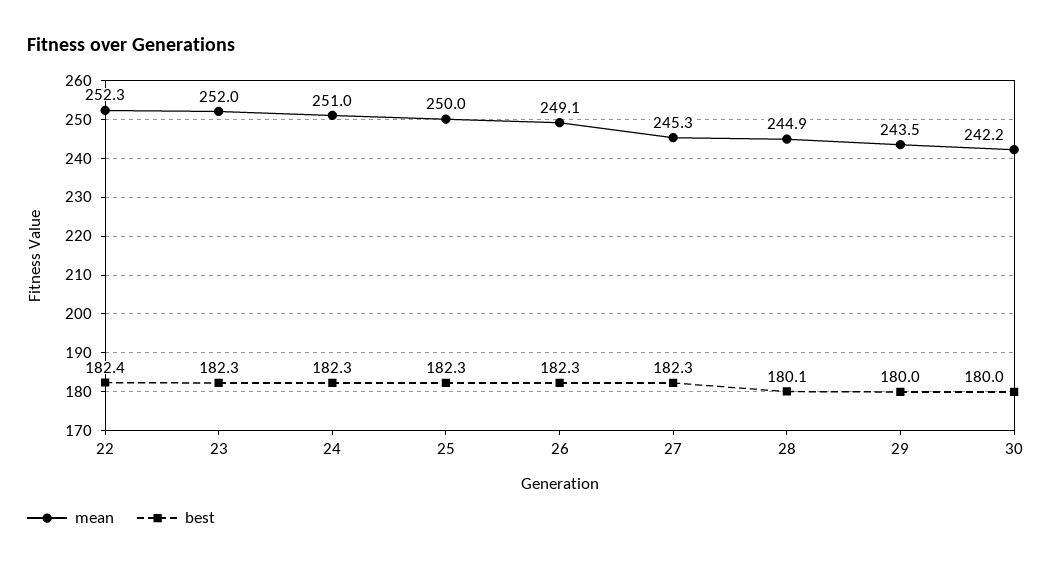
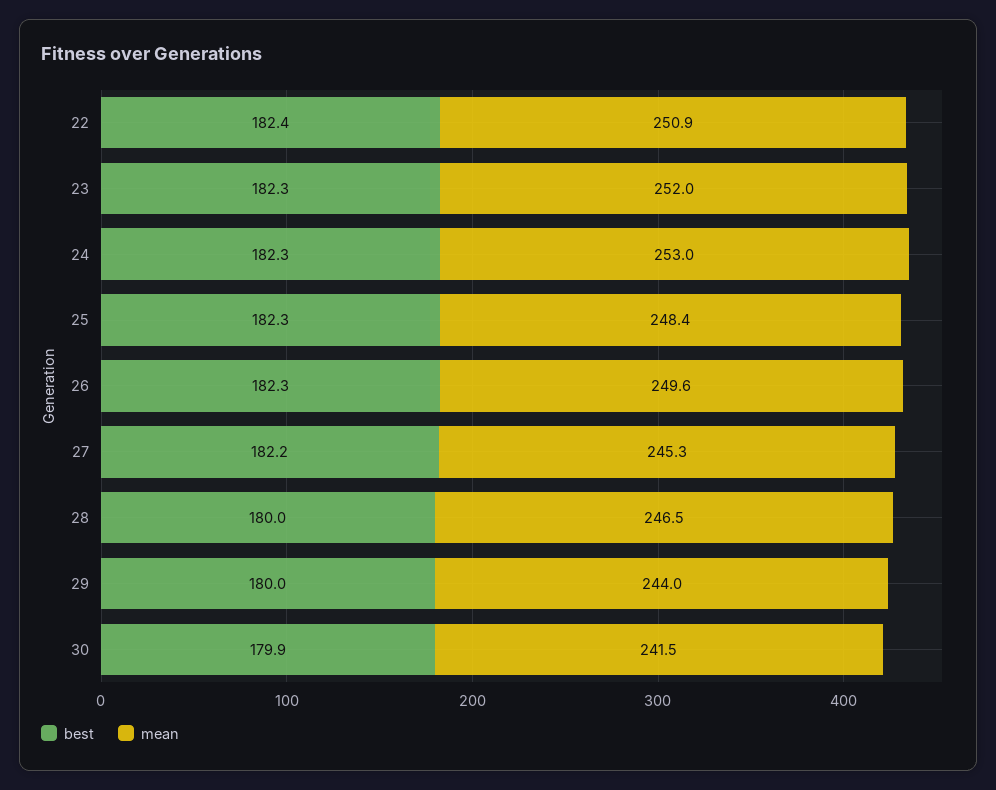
  {
    "mean": {
-     "22": 252.3,
+     "22": 250.9,
      "23": 252,
-     "24": 251,
+     "24": 253,
-     "25": 250,
+     "25": 248.4,
-     "26": 249.1,
+     "26": 249.6,
      "27": 245.3,
-     "28": 244.9,
+     "28": 246.5,
-     "29": 243.5,
+     "29": 244,
-     "30": 242.2
+     "30": 241.5
    },
    "best": {
      "22": 182.4,
      "23": 182.3,
      "24": 182.3,
      "25": 182.3,
      "26": 182.3,
-     "27": 182.3,
+     "27": 182.2,
-     "28": 180.1,
+     "28": 180,
      "29": 180,
-     "30": 180
+     "30": 179.9
    }
  }

